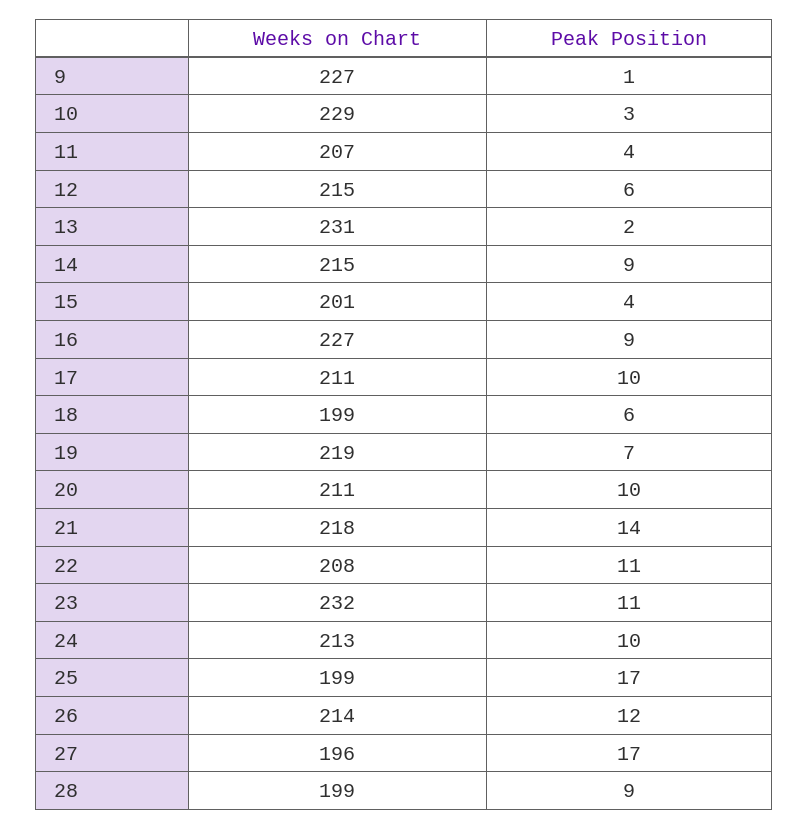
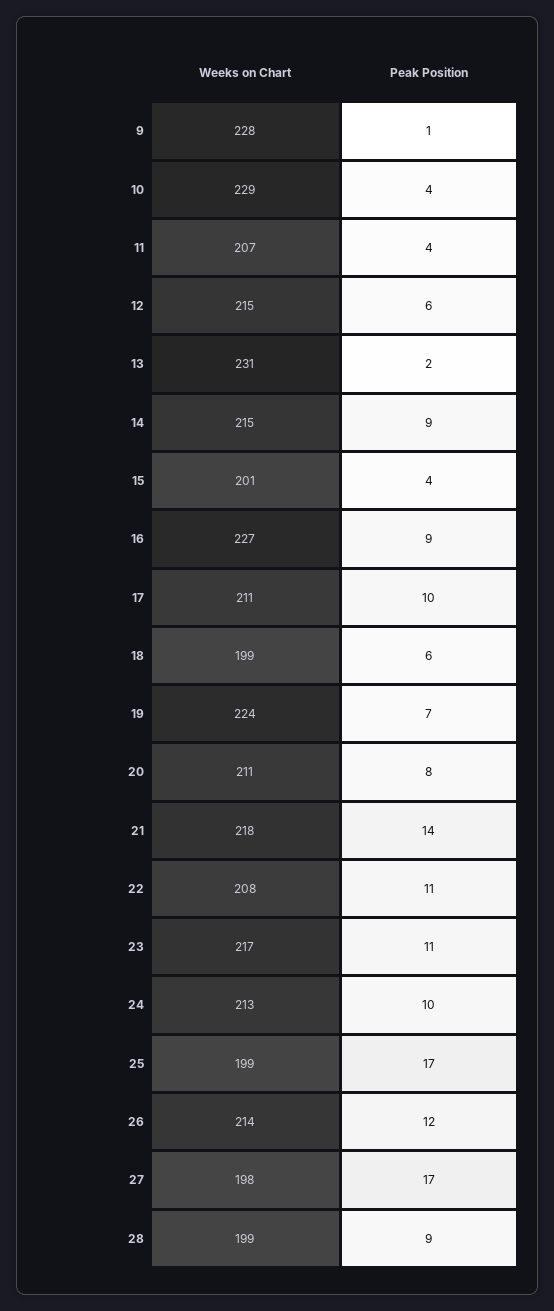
  {
    "Weeks on Chart": {
-     "9": 227,
+     "9": 228,
      "10": 229,
      "11": 207,
      "12": 215,
      "13": 231,
      "14": 215,
      "15": 201,
      "16": 227,
      "17": 211,
      "18": 199,
-     "19": 219,
+     "19": 224,
      "20": 211,
      "21": 218,
      "22": 208,
-     "23": 232,
+     "23": 217,
      "24": 213,
      "25": 199,
      "26": 214,
-     "27": 196,
+     "27": 198,
      "28": 199
    },
    "Peak Position": {
      "9": 1,
-     "10": 3,
+     "10": 4,
      "11": 4,
      "12": 6,
      "13": 2,
      "14": 9,
      "15": 4,
      "16": 9,
      "17": 10,
      "18": 6,
      "19": 7,
-     "20": 10,
+     "20": 8,
      "21": 14,
      "22": 11,
      "23": 11,
      "24": 10,
      "25": 17,
      "26": 12,
      "27": 17,
      "28": 9
    }
  }

